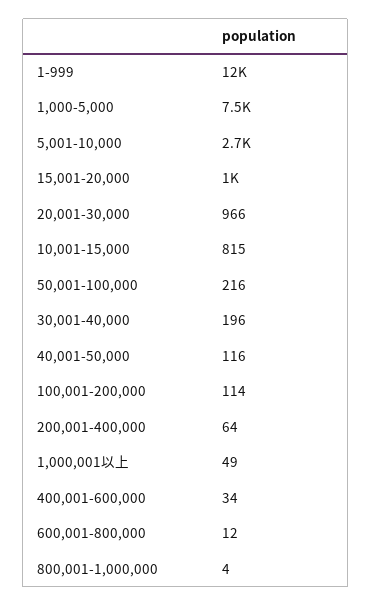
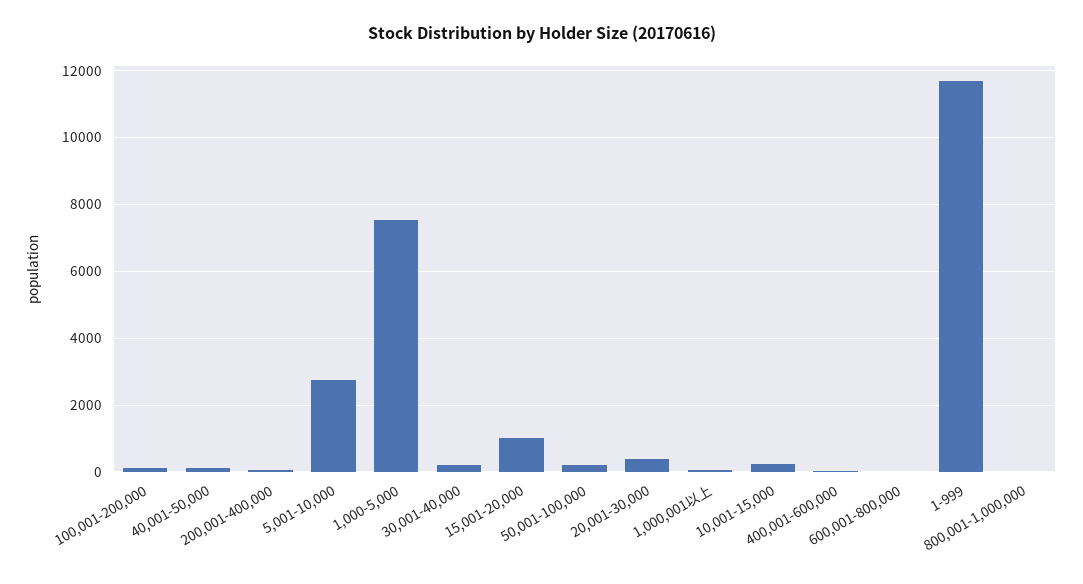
  {
    "1-999": 12000,
    "1,000-5,000": 7500,
    "5,001-10,000": 2700,
    "15,001-20,000": 1000,
-   "20,001-30,000": 966,
+   "20,001-30,000": 400,
-   "10,001-15,000": 815,
+   "10,001-15,000": 200,
    "50,001-100,000": 216,
    "30,001-40,000": 196,
    "40,001-50,000": 116,
    "100,001-200,000": 114,
    "200,001-400,000": 64,
    "1,000,001以上": 49,
    "400,001-600,000": 34,
    "600,001-800,000": 12,
    "800,001-1,000,000": 4
  }

